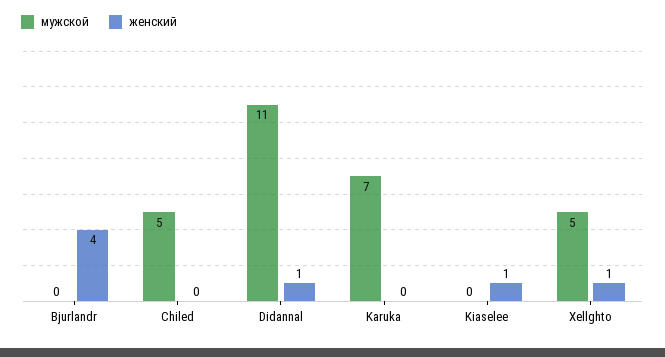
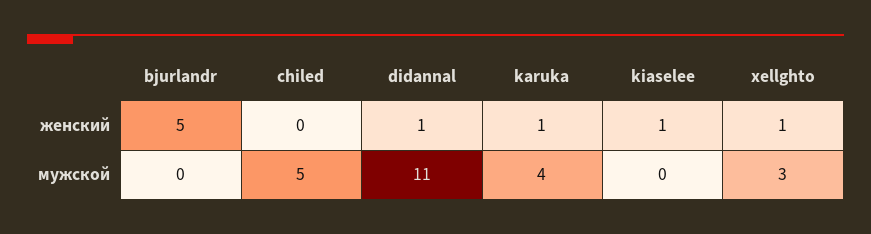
  {
    "мужской": {
      "Bjurlandr": 0,
      "Chiled": 5,
      "Didannal": 11,
-     "Karuka": 7,
+     "Karuka": 4,
      "Kiaselee": 0,
-     "Xellghto": 5
+     "Xellghto": 3
    },
    "женский": {
-     "Bjurlandr": 4,
+     "Bjurlandr": 5,
      "Chiled": 0,
      "Didannal": 1,
-     "Karuka": 0,
+     "Karuka": 1,
      "Kiaselee": 1,
      "Xellghto": 1
    }
  }

